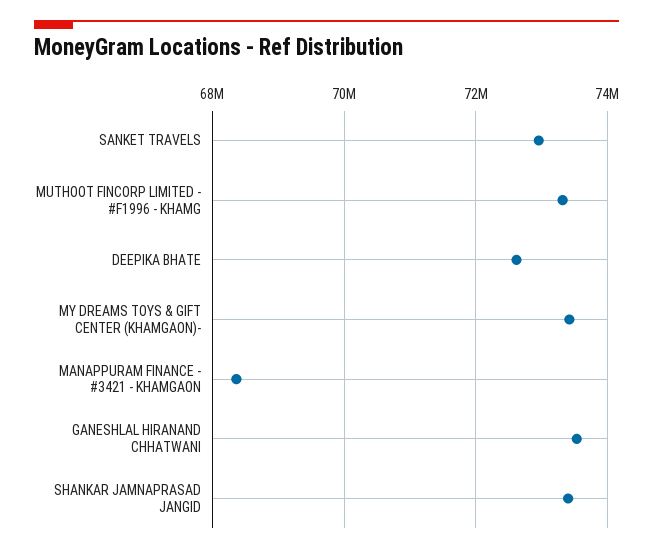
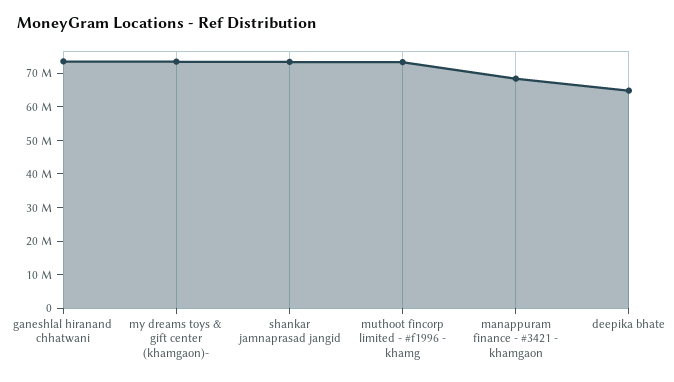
  {
-   "SANKET TRAVELS": 73000000,
    "MUTHOOT FINCORP LIMITED - #F1996 - KHAMG": 73400000,
-   "DEEPIKA BHATE": 72600000,
+   "DEEPIKA BHATE": 65000000,
    "MY DREAMS TOYS & GIFT CENTER (KHAMGAON)-": 73400000,
    "MANAPPURAM FINANCE - #3421 - KHAMGAON": 68400000,
    "GANESHLAL HIRANAND CHHATWANI": 73600000,
    "SHANKAR JAMNAPRASAD JANGID": 73400000
  }

